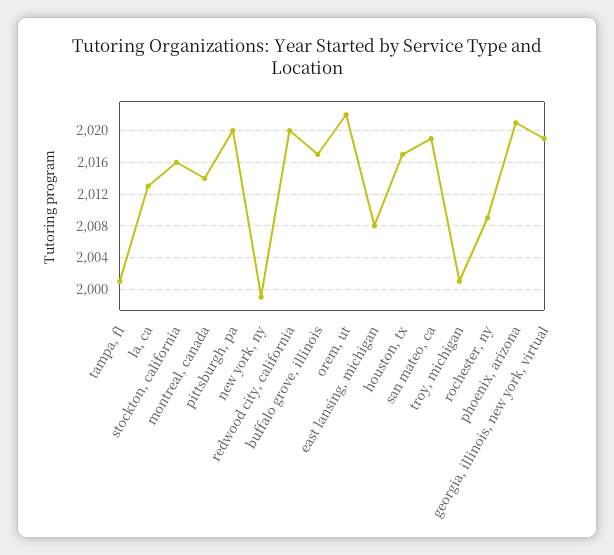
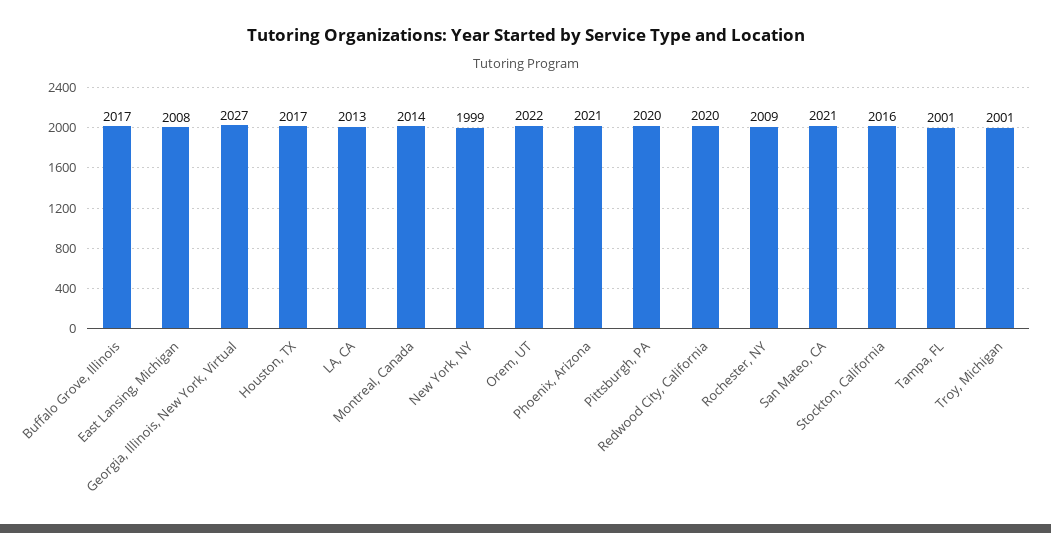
  {
    "tampa, fl": 2001,
    "la, ca": 2013,
    "stockton, california": 2016,
    "montreal, canada": 2014,
    "pittsburgh, pa": 2020,
    "new york, ny": 1999,
    "redwood city, california": 2020,
    "buffalo grove, illinois": 2017,
    "orem, ut": 2022,
    "east lansing, michigan": 2008,
    "houston, tx": 2017,
-   "san mateo, ca": 2019,
+   "san mateo, ca": 2021,
    "troy, michigan": 2001,
    "rochester, ny": 2009,
    "phoenix, arizona": 2021,
-   "georgia, illinois, new york, virtual": 2019
+   "georgia, illinois, new york, virtual": 2027
  }

